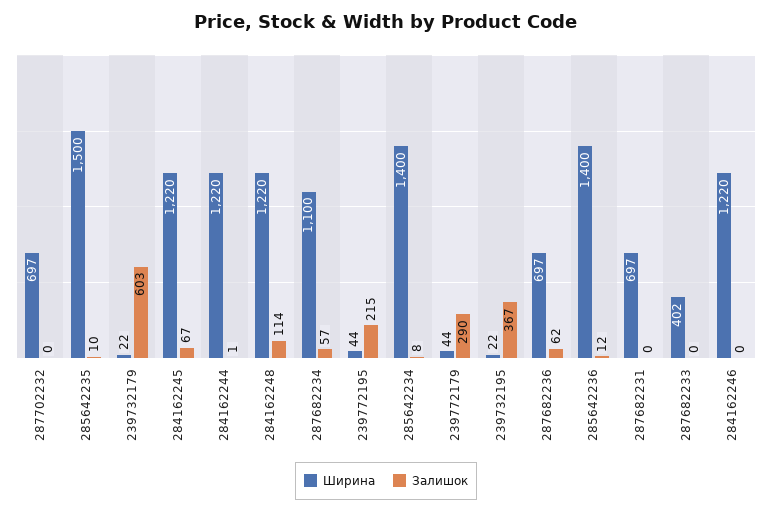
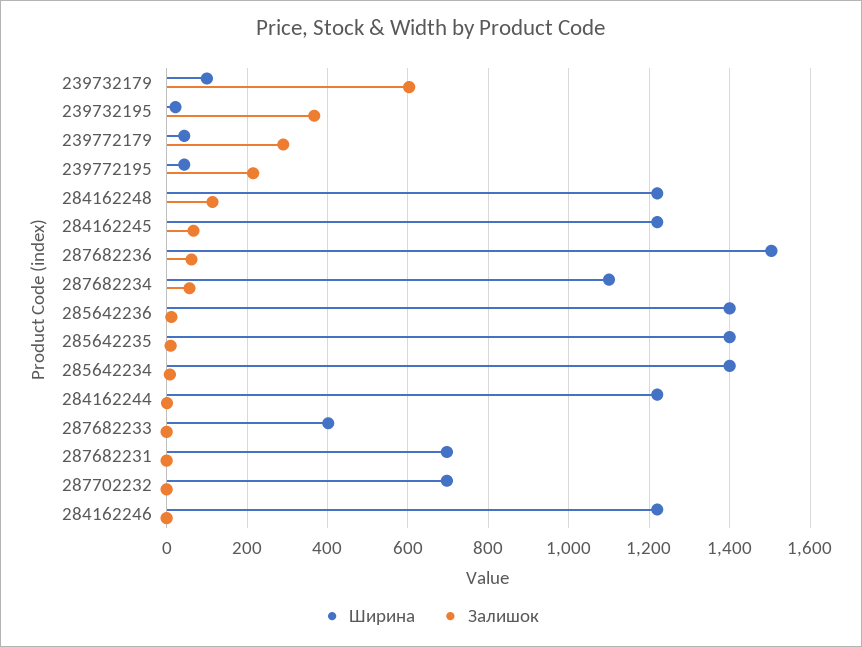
  {
    "Ширина": {
      "287702232": 697,
-     "285642235": 1500,
+     "285642235": 1400,
-     "239732179": 22,
+     "239732179": 100,
      "284162245": 1220,
      "284162244": 1220,
      "284162248": 1220,
      "287682234": 1100,
      "239772195": 44,
      "285642234": 1400,
      "239772179": 44,
      "239732195": 22,
-     "287682236": 697,
+     "287682236": 1500,
      "285642236": 1400,
      "287682231": 697,
      "287682233": 402,
      "284162246": 1220
    },
    "Залишок": {
      "287702232": 0,
      "285642235": 10,
      "239732179": 603,
      "284162245": 67,
      "284162244": 1,
      "284162248": 114,
      "287682234": 57,
      "239772195": 215,
      "285642234": 8,
      "239772179": 290,
      "239732195": 367,
      "287682236": 62,
      "285642236": 12,
      "287682231": 0,
      "287682233": 0,
      "284162246": 0
    }
  }

